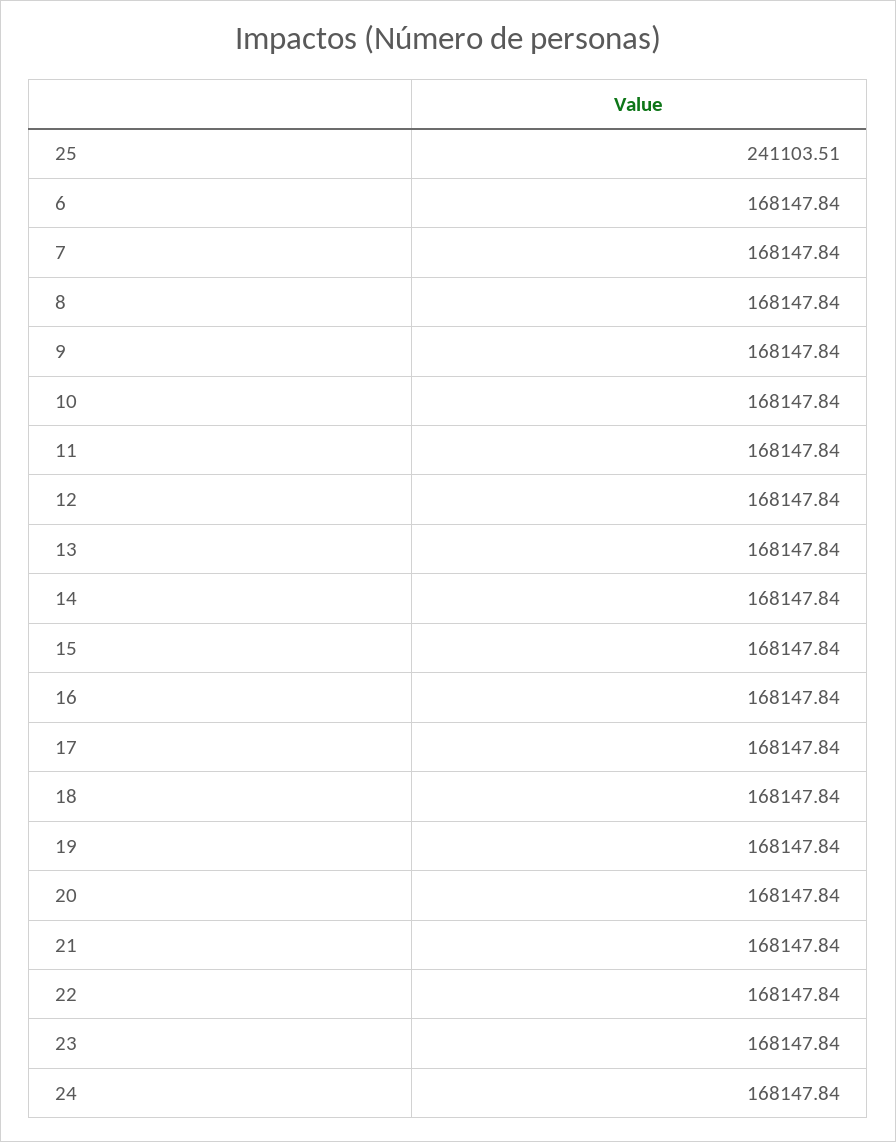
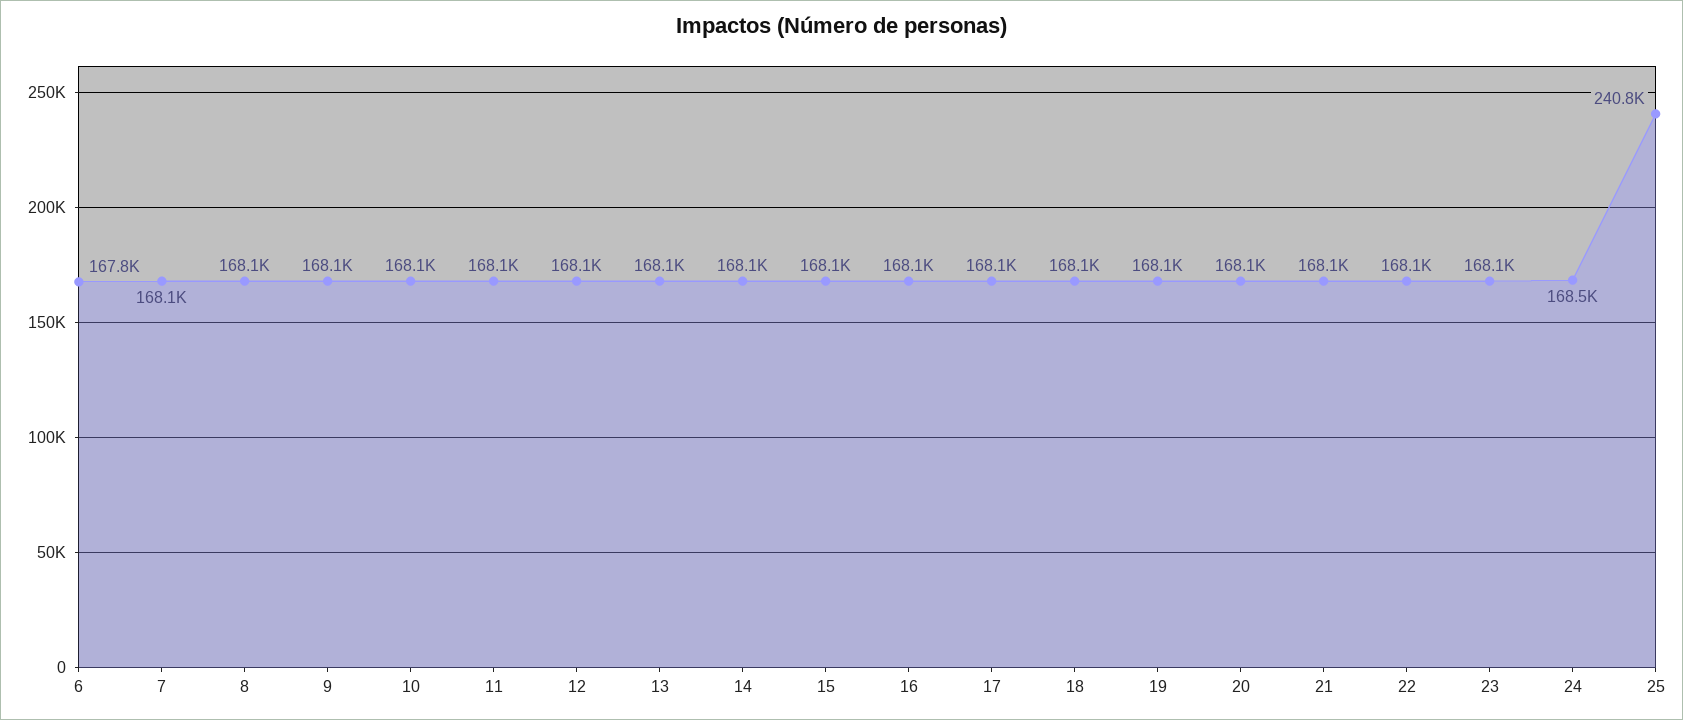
  {
-   "25": 241103.51,
+   "25": 240800,
-   "6": 168147.84,
+   "6": 167800,
    "7": 168147.84,
    "8": 168147.84,
    "9": 168147.84,
    "10": 168147.84,
    "11": 168147.84,
    "12": 168147.84,
    "13": 168147.84,
    "14": 168147.84,
    "15": 168147.84,
    "16": 168147.84,
    "17": 168147.84,
    "18": 168147.84,
    "19": 168147.84,
    "20": 168147.84,
    "21": 168147.84,
    "22": 168147.84,
    "23": 168147.84,
-   "24": 168147.84
+   "24": 168500
  }

